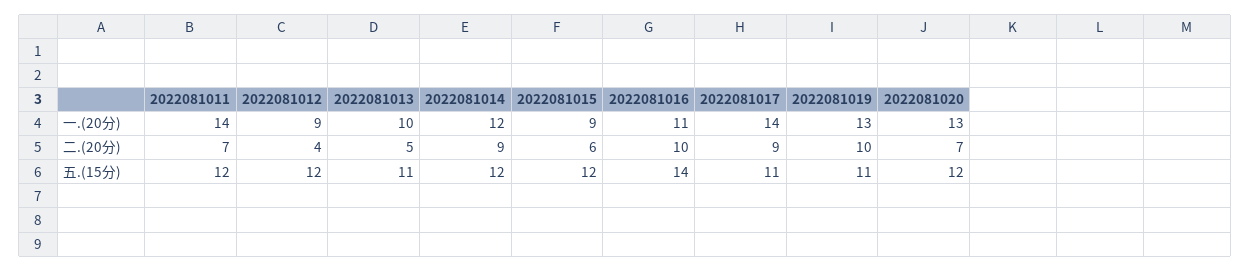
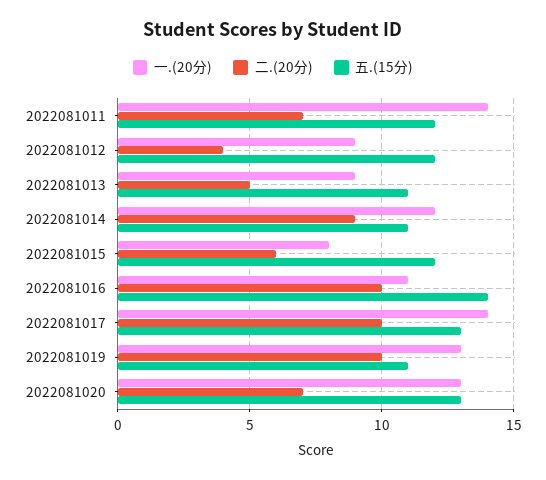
  {
    "一.(20分)": {
      "2022081011": 14,
      "2022081012": 9,
-     "2022081013": 10,
+     "2022081013": 9,
      "2022081014": 12,
-     "2022081015": 9,
+     "2022081015": 8,
      "2022081016": 11,
      "2022081017": 14,
      "2022081019": 13,
      "2022081020": 13
    },
    "二.(20分)": {
      "2022081011": 7,
      "2022081012": 4,
      "2022081013": 5,
      "2022081014": 9,
      "2022081015": 6,
      "2022081016": 10,
-     "2022081017": 9,
+     "2022081017": 10,
      "2022081019": 10,
      "2022081020": 7
    },
    "五.(15分)": {
      "2022081011": 12,
      "2022081012": 12,
      "2022081013": 11,
-     "2022081014": 12,
+     "2022081014": 11,
      "2022081015": 12,
      "2022081016": 14,
-     "2022081017": 11,
+     "2022081017": 13,
      "2022081019": 11,
-     "2022081020": 12
+     "2022081020": 13
    }
  }

